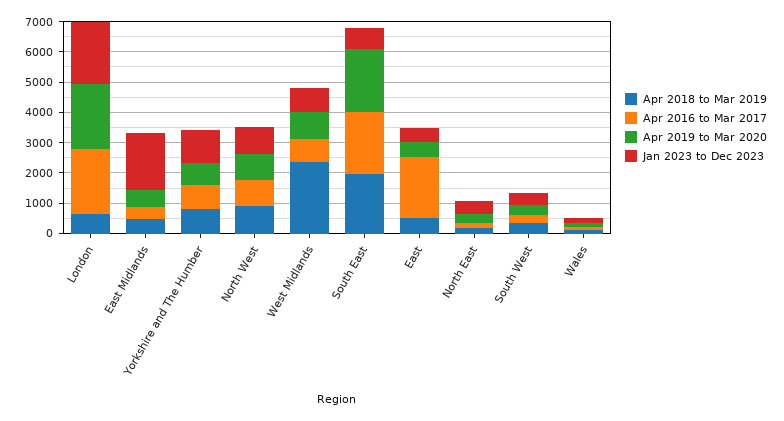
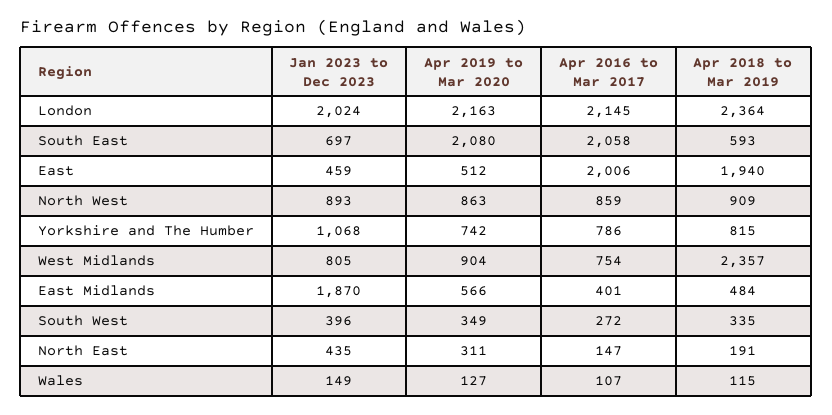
  {
    "Apr 2018 to Mar 2019": {
-     "London": 500,
+     "London": 2364,
      "East Midlands": 484,
      "Yorkshire and The Humber": 815,
      "North West": 909,
      "West Midlands": 2357,
-     "South East": 2000,
+     "South East": 593,
-     "East": 500,
+     "East": 1940,
      "North East": 191,
      "South West": 335,
      "Wales": 115
    },
    "Apr 2016 to Mar 2017": {
      "London": 2145,
      "East Midlands": 401,
      "Yorkshire and The Humber": 786,
      "North West": 859,
      "West Midlands": 754,
      "South East": 2058,
      "East": 2006,
      "North East": 147,
      "South West": 272,
      "Wales": 107
    },
    "Apr 2019 to Mar 2020": {
      "London": 2163,
      "East Midlands": 566,
      "Yorkshire and The Humber": 742,
      "North West": 863,
      "West Midlands": 904,
      "South East": 2080,
      "East": 512,
      "North East": 311,
      "South West": 349,
      "Wales": 127
    },
    "Jan 2023 to Dec 2023": {
      "London": 2024,
      "East Midlands": 1870,
      "Yorkshire and The Humber": 1068,
      "North West": 893,
      "West Midlands": 805,
      "South East": 697,
      "East": 459,
      "North East": 435,
      "South West": 396,
      "Wales": 149
    }
  }

